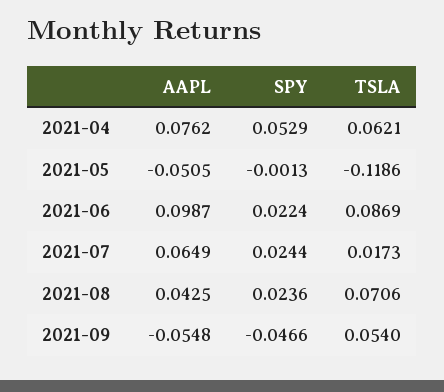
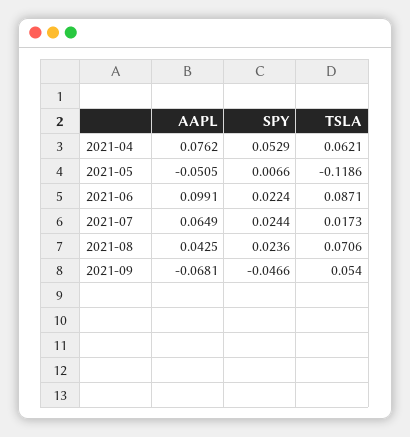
  {
    "AAPL": {
      "2021-04": 0.0762,
      "2021-05": -0.0505,
-     "2021-06": 0.0987,
+     "2021-06": 0.0991,
      "2021-07": 0.0649,
      "2021-08": 0.0425,
-     "2021-09": -0.0548
+     "2021-09": -0.0681
    },
    "SPY": {
      "2021-04": 0.0529,
-     "2021-05": -0.0013,
+     "2021-05": 0.0066,
      "2021-06": 0.0224,
      "2021-07": 0.0244,
      "2021-08": 0.0236,
      "2021-09": -0.0466
    },
    "TSLA": {
      "2021-04": 0.0621,
      "2021-05": -0.1186,
-     "2021-06": 0.0869,
+     "2021-06": 0.0871,
      "2021-07": 0.0173,
      "2021-08": 0.0706,
      "2021-09": 0.054
    }
  }

